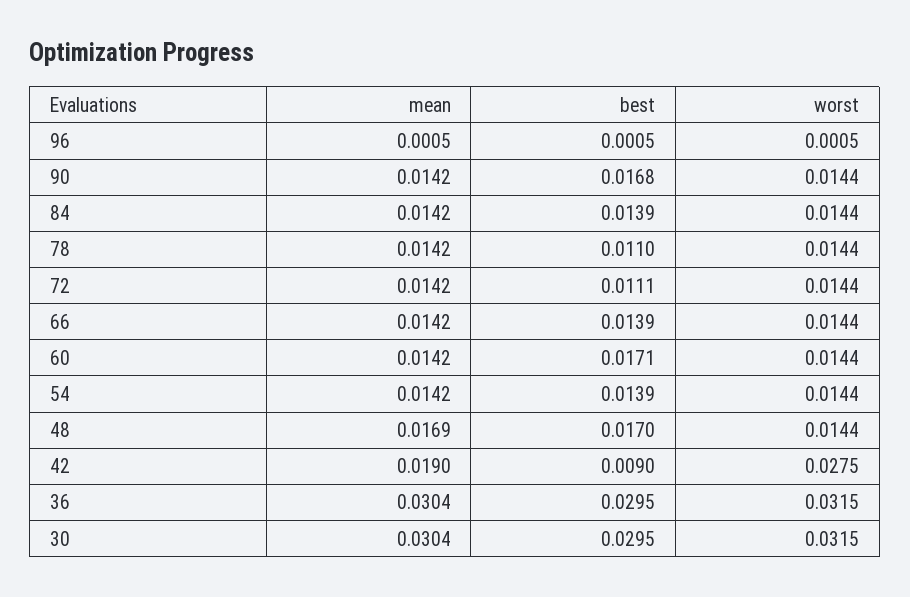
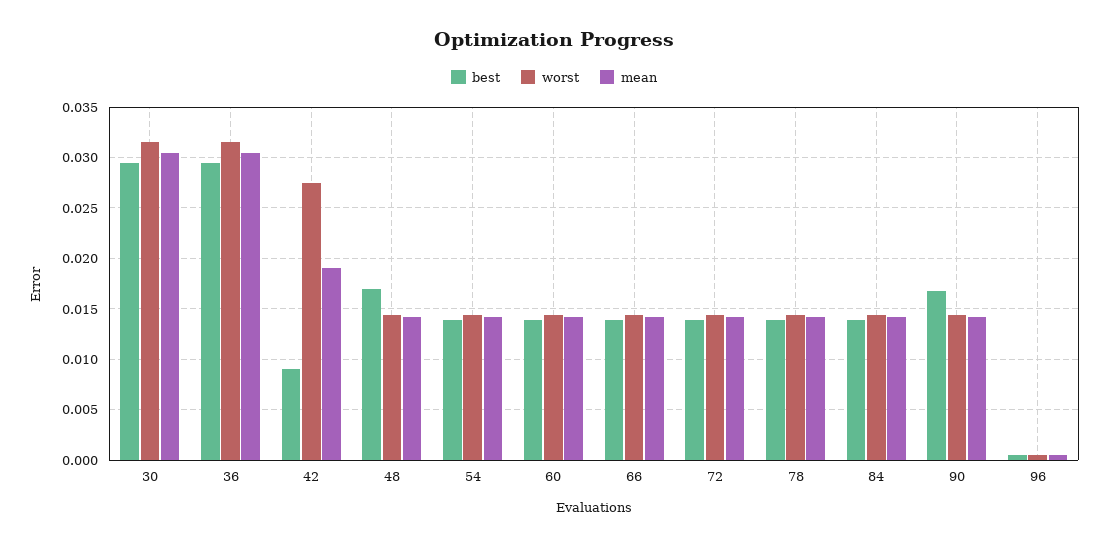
  {
    "mean": {
      "96": 0.0005,
      "90": 0.0142,
      "84": 0.0142,
      "78": 0.0142,
      "72": 0.0142,
      "66": 0.0142,
      "60": 0.0142,
      "54": 0.0142,
-     "48": 0.0169,
+     "48": 0.014,
      "42": 0.019,
      "36": 0.0304,
      "30": 0.0304
    },
    "best": {
      "96": 0.0005,
      "90": 0.0168,
      "84": 0.0139,
-     "78": 0.011,
+     "78": 0.014,
-     "72": 0.0111,
+     "72": 0.014,
      "66": 0.0139,
-     "60": 0.0171,
+     "60": 0.014,
      "54": 0.0139,
      "48": 0.017,
      "42": 0.009,
      "36": 0.0295,
      "30": 0.0295
    },
    "worst": {
      "96": 0.0005,
      "90": 0.0144,
      "84": 0.0144,
      "78": 0.0144,
      "72": 0.0144,
      "66": 0.0144,
      "60": 0.0144,
      "54": 0.0144,
      "48": 0.0144,
      "42": 0.0275,
      "36": 0.0315,
      "30": 0.0315
    }
  }

